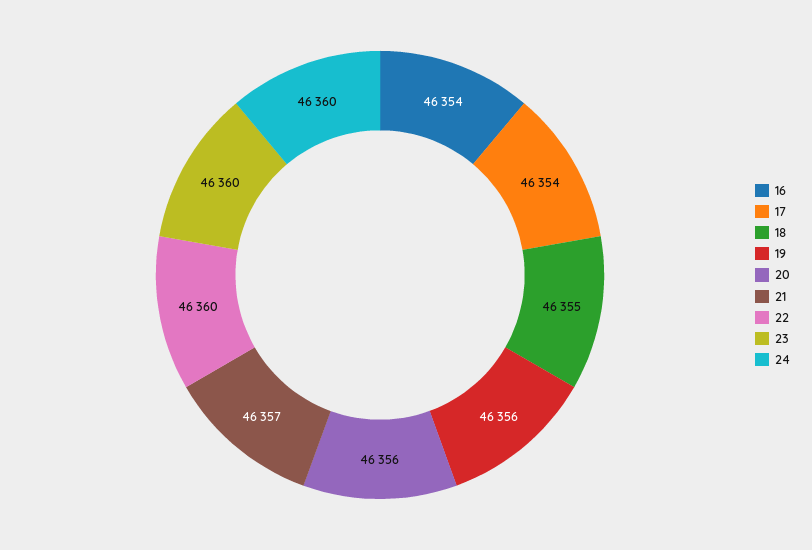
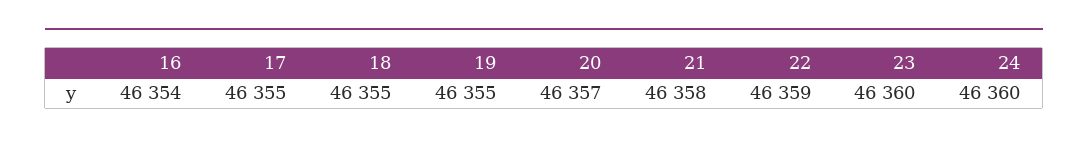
  {
    "16": 46354,
-   "17": 46354,
+   "17": 46355,
    "18": 46355,
-   "19": 46356,
+   "19": 46355,
-   "20": 46356,
+   "20": 46357,
-   "21": 46357,
+   "21": 46358,
-   "22": 46360,
+   "22": 46359,
    "23": 46360,
    "24": 46360
  }

